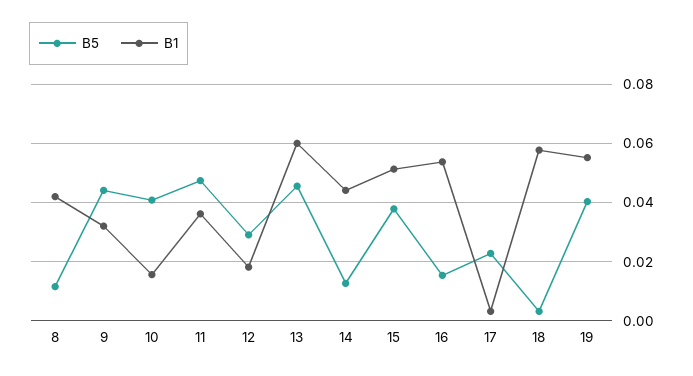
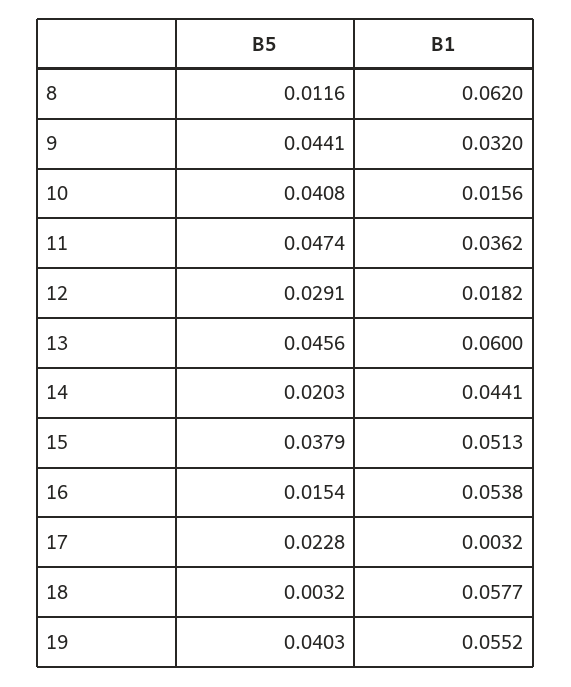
  {
    "B5": {
      "8": 0.0116,
      "9": 0.0441,
      "10": 0.0408,
      "11": 0.0474,
      "12": 0.0291,
      "13": 0.0456,
-     "14": 0.0125,
+     "14": 0.0203,
      "15": 0.0379,
      "16": 0.0154,
      "17": 0.0228,
      "18": 0.0032,
      "19": 0.0403
    },
    "B1": {
-     "8": 0.0425,
+     "8": 0.062,
      "9": 0.032,
      "10": 0.0156,
      "11": 0.0362,
      "12": 0.0182,
      "13": 0.06,
      "14": 0.0441,
      "15": 0.0513,
      "16": 0.0538,
      "17": 0.0032,
      "18": 0.0577,
      "19": 0.0552
    }
  }

